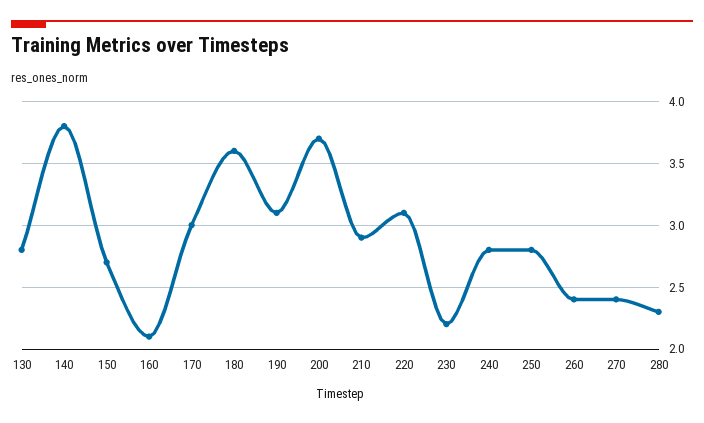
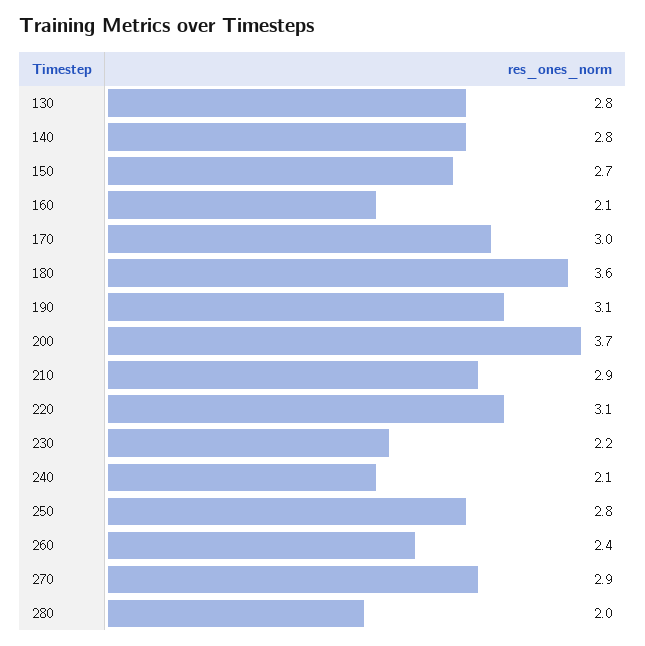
  {
    "130": 2.8,
-   "140": 3.8,
+   "140": 2.8,
    "150": 2.7,
    "160": 2.1,
    "170": 3,
    "180": 3.6,
    "190": 3.1,
    "200": 3.7,
    "210": 2.9,
    "220": 3.1,
    "230": 2.2,
-   "240": 2.8,
+   "240": 2.1,
    "250": 2.8,
    "260": 2.4,
-   "270": 2.4,
+   "270": 2.9,
-   "280": 2.3
+   "280": 2
  }

